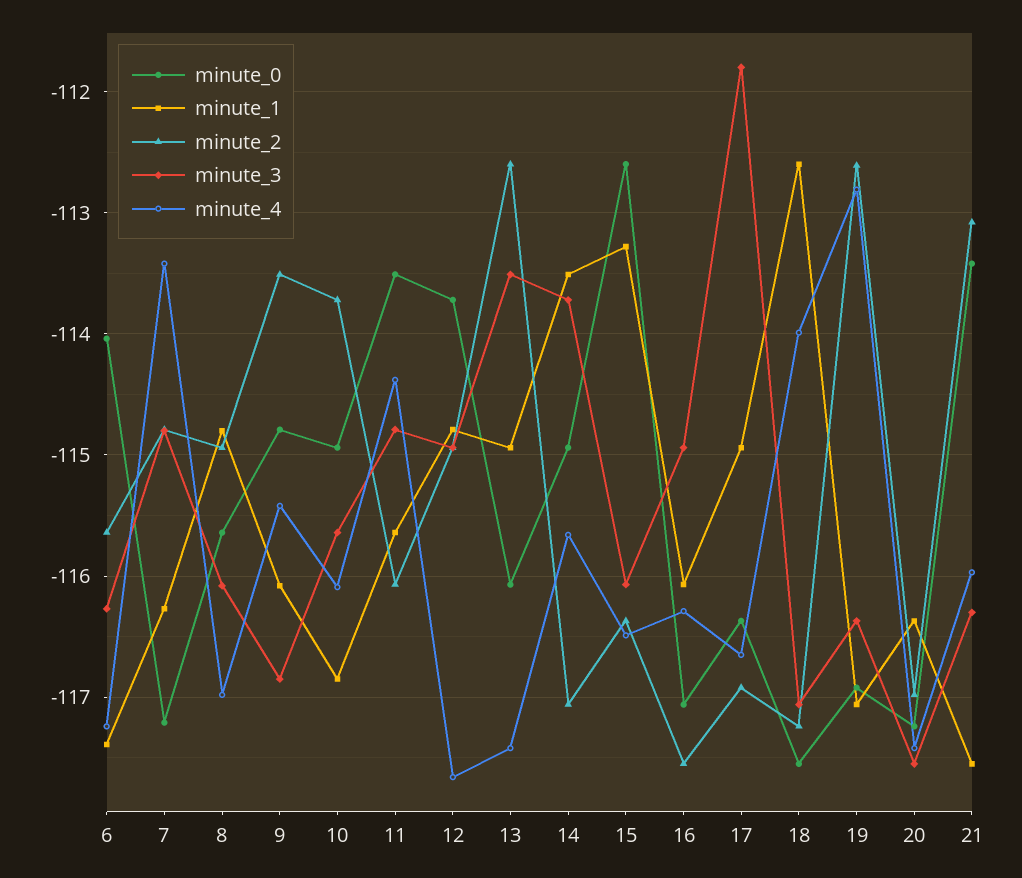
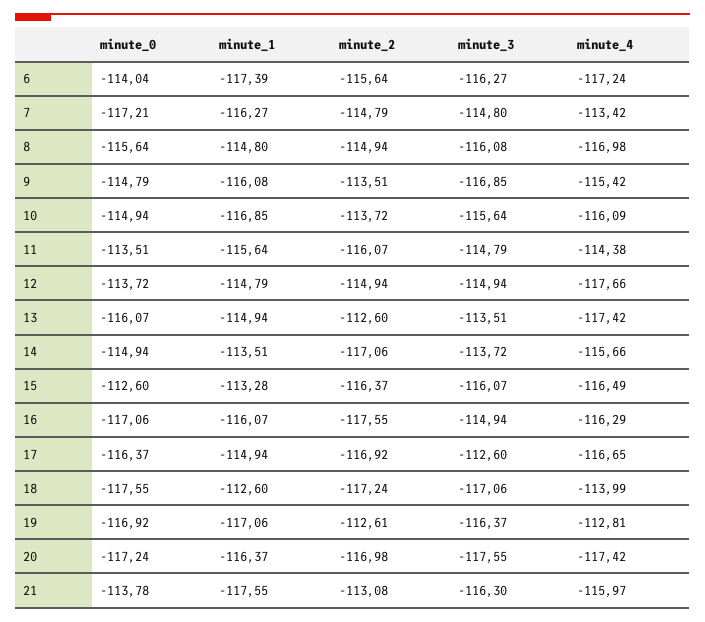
  {
    "minute_0": {
      "6": -114.04,
      "7": -117.21,
      "8": -115.64,
      "9": -114.79,
      "10": -114.94,
      "11": -113.51,
      "12": -113.72,
      "13": -116.07,
      "14": -114.94,
      "15": -112.6,
      "16": -117.06,
      "17": -116.37,
      "18": -117.55,
      "19": -116.92,
      "20": -117.24,
-     "21": -113.4
+     "21": -113.78
    },
    "minute_1": {
      "6": -117.39,
      "7": -116.27,
      "8": -114.8,
      "9": -116.08,
      "10": -116.85,
      "11": -115.64,
      "12": -114.79,
      "13": -114.94,
      "14": -113.51,
      "15": -113.28,
      "16": -116.07,
      "17": -114.94,
      "18": -112.6,
      "19": -117.06,
      "20": -116.37,
      "21": -117.55
    },
    "minute_2": {
      "6": -115.64,
      "7": -114.79,
      "8": -114.94,
      "9": -113.51,
      "10": -113.72,
      "11": -116.07,
      "12": -114.94,
      "13": -112.6,
      "14": -117.06,
      "15": -116.37,
      "16": -117.55,
      "17": -116.92,
      "18": -117.24,
      "19": -112.61,
      "20": -116.98,
      "21": -113.08
    },
    "minute_3": {
      "6": -116.27,
      "7": -114.8,
      "8": -116.08,
      "9": -116.85,
      "10": -115.64,
      "11": -114.79,
      "12": -114.94,
      "13": -113.51,
      "14": -113.72,
      "15": -116.07,
      "16": -114.94,
-     "17": -111.8,
+     "17": -112.6,
      "18": -117.06,
      "19": -116.37,
      "20": -117.55,
      "21": -116.3
    },
    "minute_4": {
      "6": -117.24,
      "7": -113.42,
      "8": -116.98,
      "9": -115.42,
      "10": -116.09,
      "11": -114.38,
      "12": -117.66,
      "13": -117.42,
      "14": -115.66,
      "15": -116.49,
      "16": -116.29,
      "17": -116.65,
      "18": -113.99,
      "19": -112.81,
      "20": -117.42,
      "21": -115.97
    }
  }

